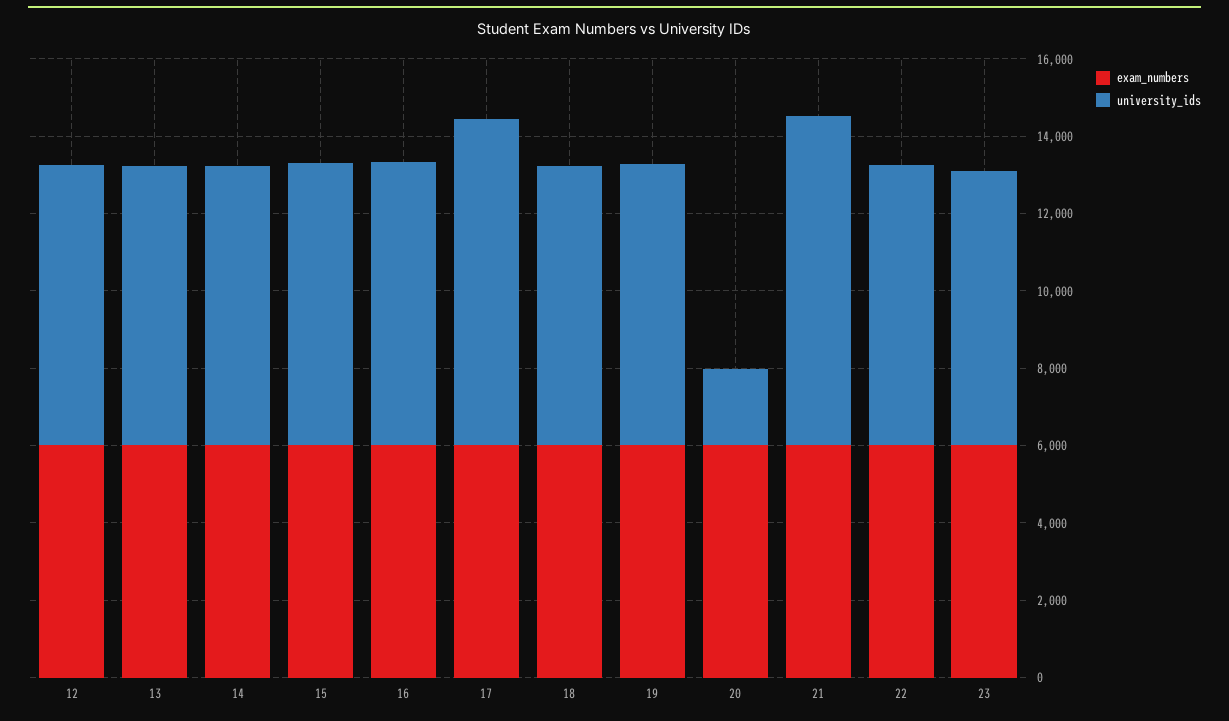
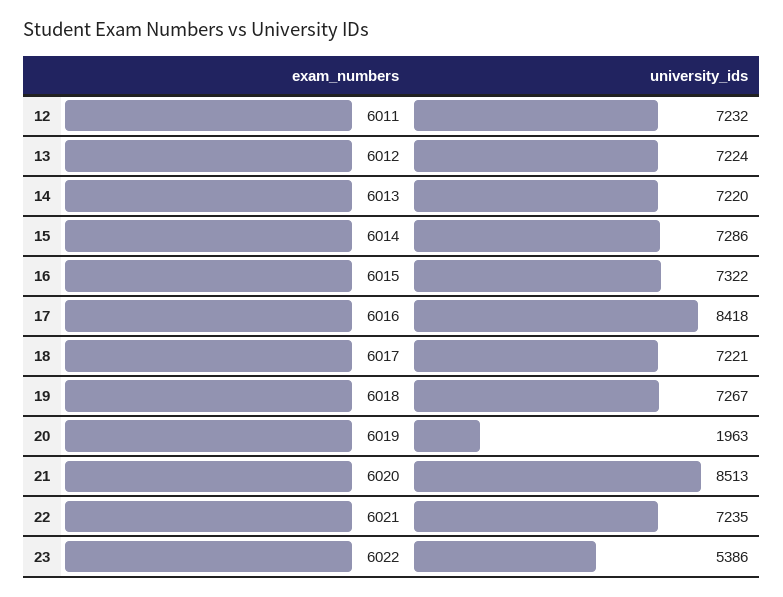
  {
    "exam_numbers": {
      "12": 6011,
      "13": 6012,
      "14": 6013,
      "15": 6014,
      "16": 6015,
      "17": 6016,
      "18": 6017,
      "19": 6018,
      "20": 6019,
      "21": 6020,
      "22": 6021,
      "23": 6022
    },
    "university_ids": {
      "12": 7232,
      "13": 7224,
      "14": 7220,
      "15": 7286,
      "16": 7322,
      "17": 8418,
      "18": 7221,
      "19": 7267,
      "20": 1963,
      "21": 8513,
      "22": 7235,
-     "23": 7000
+     "23": 5386
    }
  }

